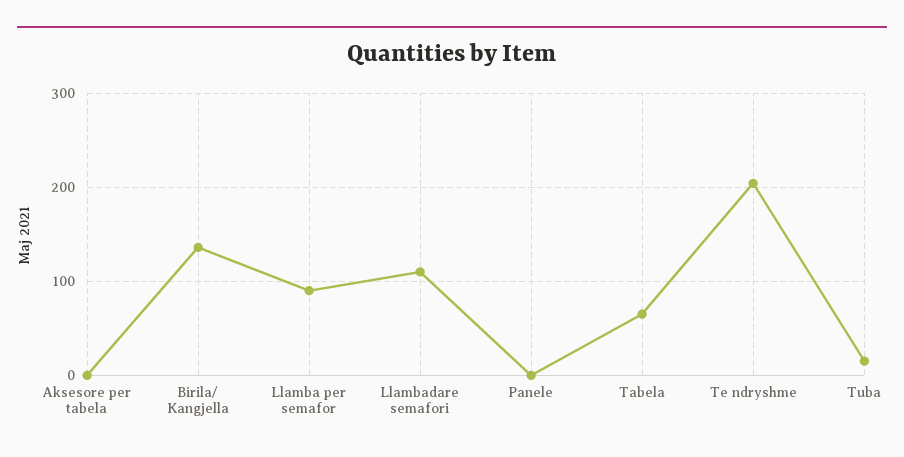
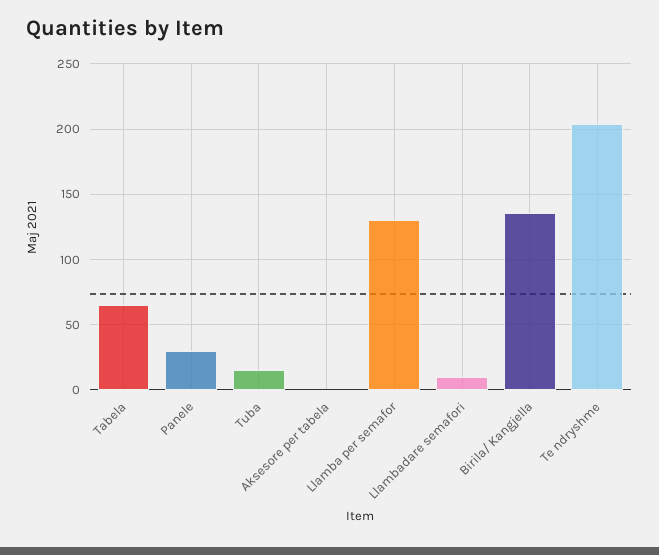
  {
    "Aksesore per tabela": 0,
    "Birila/ Kangjella": 135,
-   "Llamba per semafor": 90,
+   "Llamba per semafor": 130,
-   "Llambadare semafori": 110,
+   "Llambadare semafori": 10,
-   "Panele": 0,
+   "Panele": 30,
    "Tabela": 65,
    "Te ndryshme": 205,
    "Tuba": 15
  }

